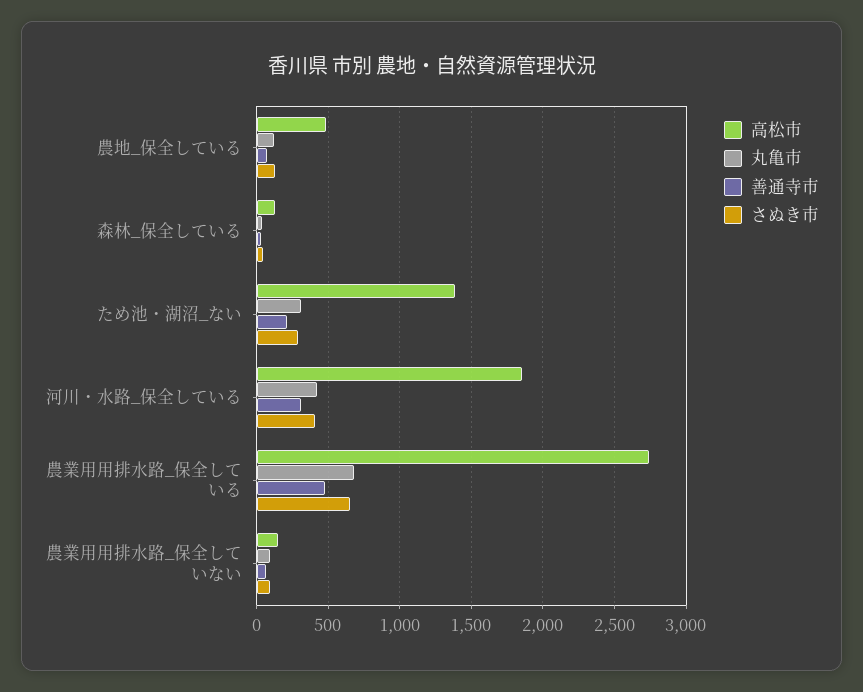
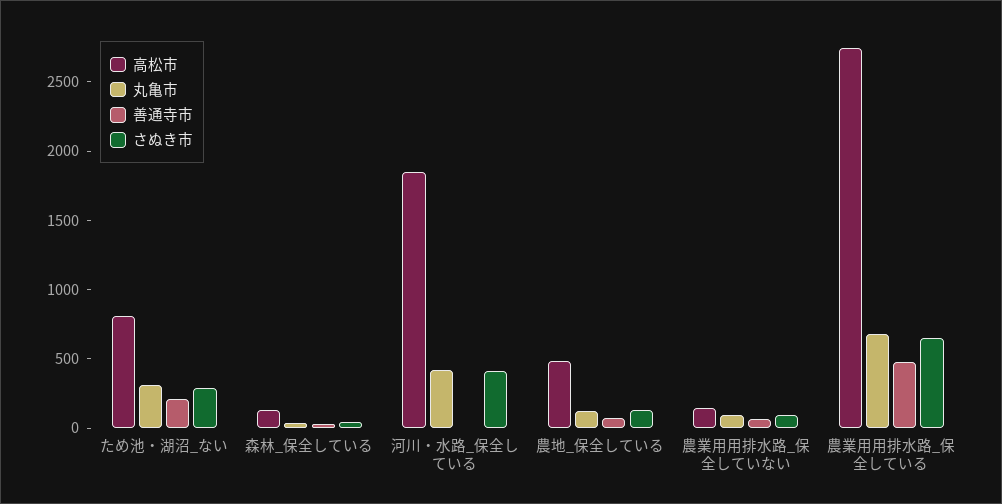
  {
    "高松市": {
      "農地_保全している": 500,
      "森林_保全している": 150,
-     "ため池・湖沼_ない": 1400,
+     "ため池・湖沼_ない": 800,
      "河川・水路_保全している": 1850,
      "農業用用排水路_保全している": 2750,
      "農業用用排水路_保全していない": 150
    },
    "丸亀市": {
      "農地_保全している": 100,
      "森林_保全している": 50,
      "ため池・湖沼_ない": 300,
      "河川・水路_保全している": 400,
      "農業用用排水路_保全している": 700,
      "農業用用排水路_保全していない": 100
    },
    "善通寺市": {
      "農地_保全している": 100,
      "森林_保全している": 50,
      "ため池・湖沼_ない": 200,
-     "河川・水路_保全している": 300,
+     "河川・水路_保全している": 0,
      "農業用用排水路_保全している": 500,
      "農業用用排水路_保全していない": 50
    },
    "さぬき市": {
      "農地_保全している": 150,
      "森林_保全している": 50,
      "ため池・湖沼_ない": 300,
      "河川・水路_保全している": 400,
      "農業用用排水路_保全している": 650,
      "農業用用排水路_保全していない": 100
    }
  }

